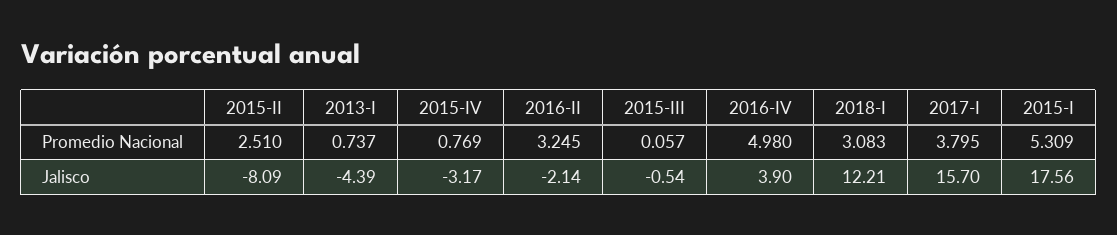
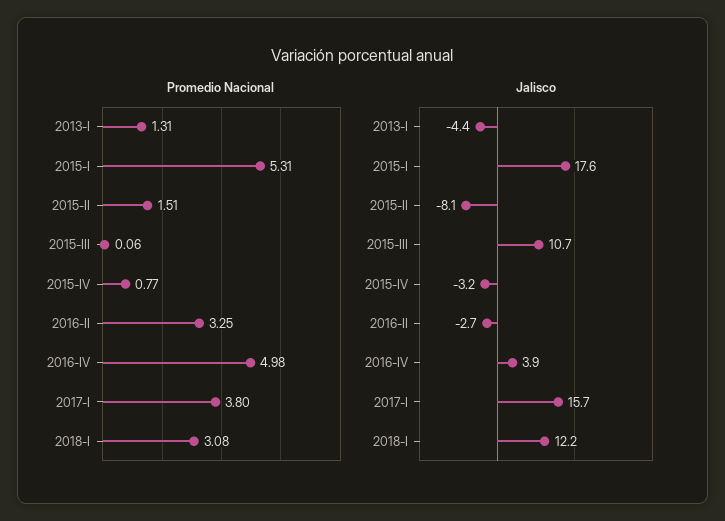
  {
    "Promedio Nacional": {
-     "2015-II": 2.51,
+     "2015-II": 1.51,
-     "2013-I": 0.737,
+     "2013-I": 1.31,
      "2015-IV": 0.769,
      "2016-II": 3.245,
      "2015-III": 0.057,
      "2016-IV": 4.98,
      "2018-I": 3.083,
      "2017-I": 3.795,
      "2015-I": 5.309
    },
    "Jalisco": {
      "2015-II": -8.09,
      "2013-I": -4.39,
      "2015-IV": -3.17,
-     "2016-II": -2.14,
+     "2016-II": -2.7,
-     "2015-III": -0.54,
+     "2015-III": 10.7,
      "2016-IV": 3.9,
      "2018-I": 12.21,
      "2017-I": 15.7,
      "2015-I": 17.56
    }
  }

